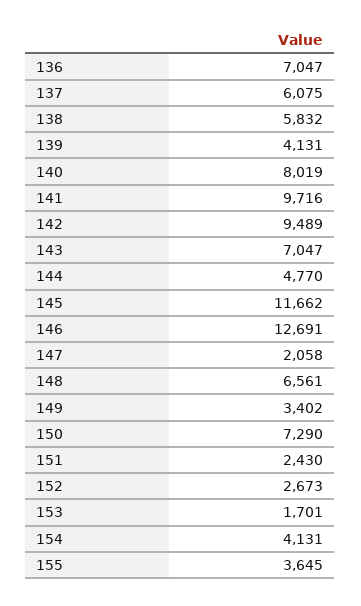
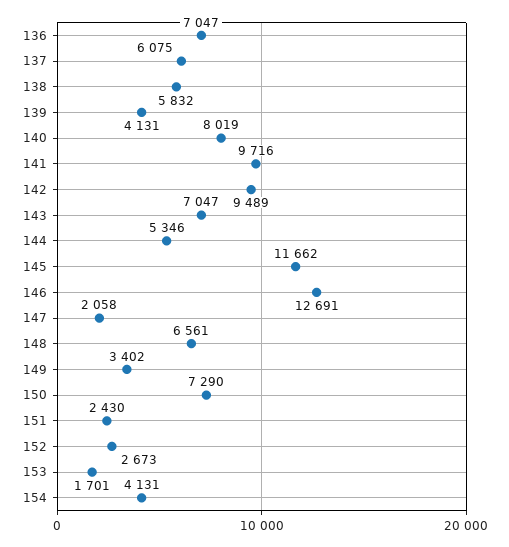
  {
    "136": 7047,
    "137": 6075,
    "138": 5832,
    "139": 4131,
    "140": 8019,
    "141": 9716,
    "142": 9489,
    "143": 7047,
-   "144": 4770,
+   "144": 5346,
    "145": 11662,
    "146": 12691,
    "147": 2058,
    "148": 6561,
    "149": 3402,
    "150": 7290,
    "151": 2430,
    "152": 2673,
    "153": 1701,
-   "154": 4131,
+   "154": 4131
-   "155": 3645
  }

